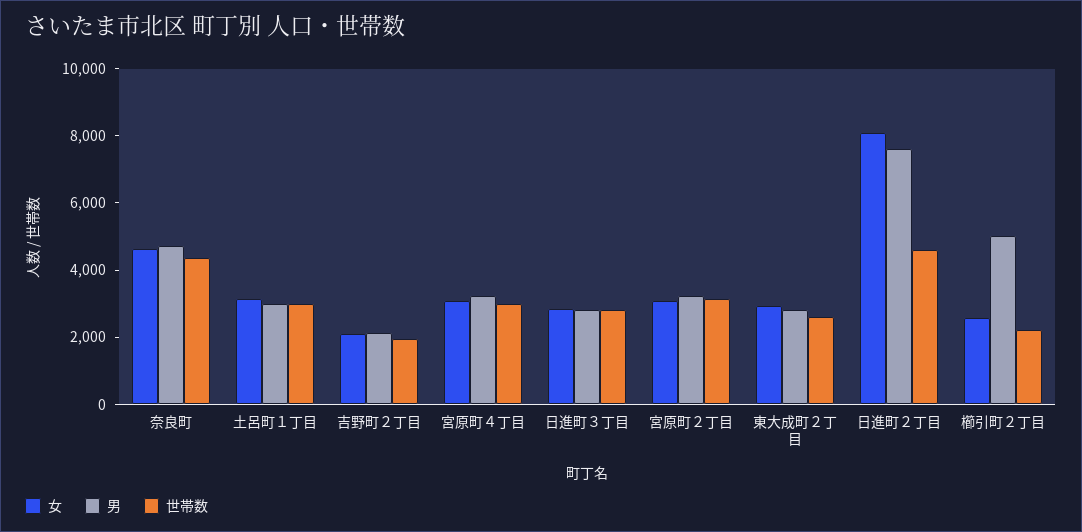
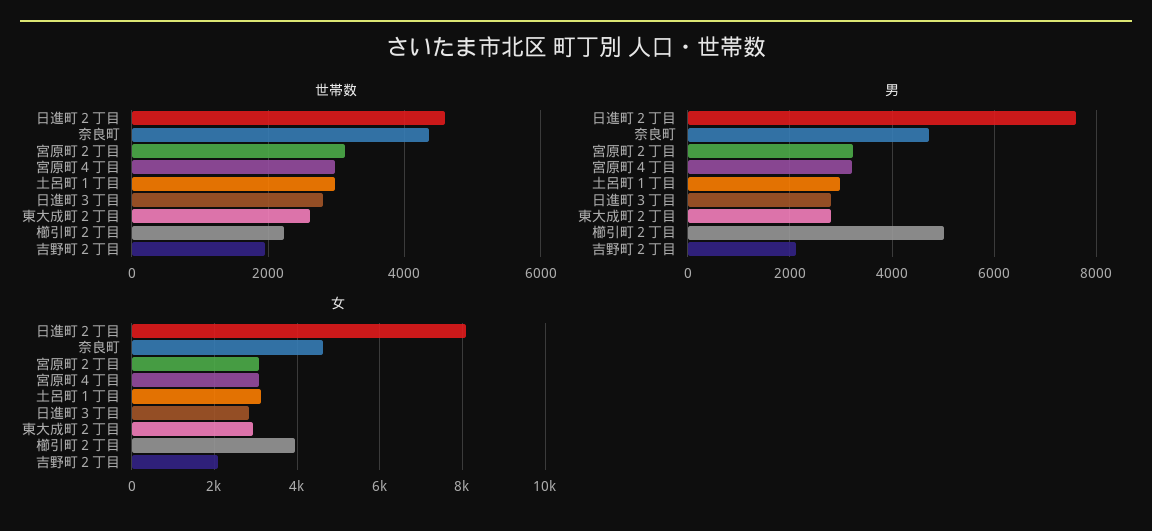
  {
    "女": {
      "奈良町": 4600,
      "土呂町１丁目": 3200,
      "吉野町２丁目": 2000,
      "宮原町４丁目": 3000,
      "日進町３丁目": 2800,
      "宮原町２丁目": 3000,
      "東大成町２丁目": 3000,
      "日進町２丁目": 8000,
-     "櫛引町２丁目": 2500
+     "櫛引町２丁目": 4000
    },
    "男": {
      "奈良町": 4800,
      "土呂町１丁目": 3000,
      "吉野町２丁目": 2200,
      "宮原町４丁目": 3200,
      "日進町３丁目": 2800,
      "宮原町２丁目": 3200,
      "東大成町２丁目": 2800,
      "日進町２丁目": 7600,
      "櫛引町２丁目": 5000
    },
    "世帯数": {
      "奈良町": 4400,
      "土呂町１丁目": 3000,
      "吉野町２丁目": 2000,
      "宮原町４丁目": 3000,
      "日進町３丁目": 2800,
      "宮原町２丁目": 3200,
      "東大成町２丁目": 2600,
      "日進町２丁目": 4600,
      "櫛引町２丁目": 2200
    }
  }

